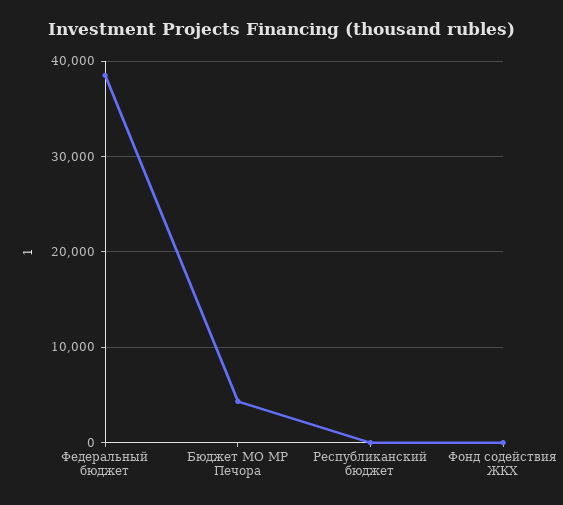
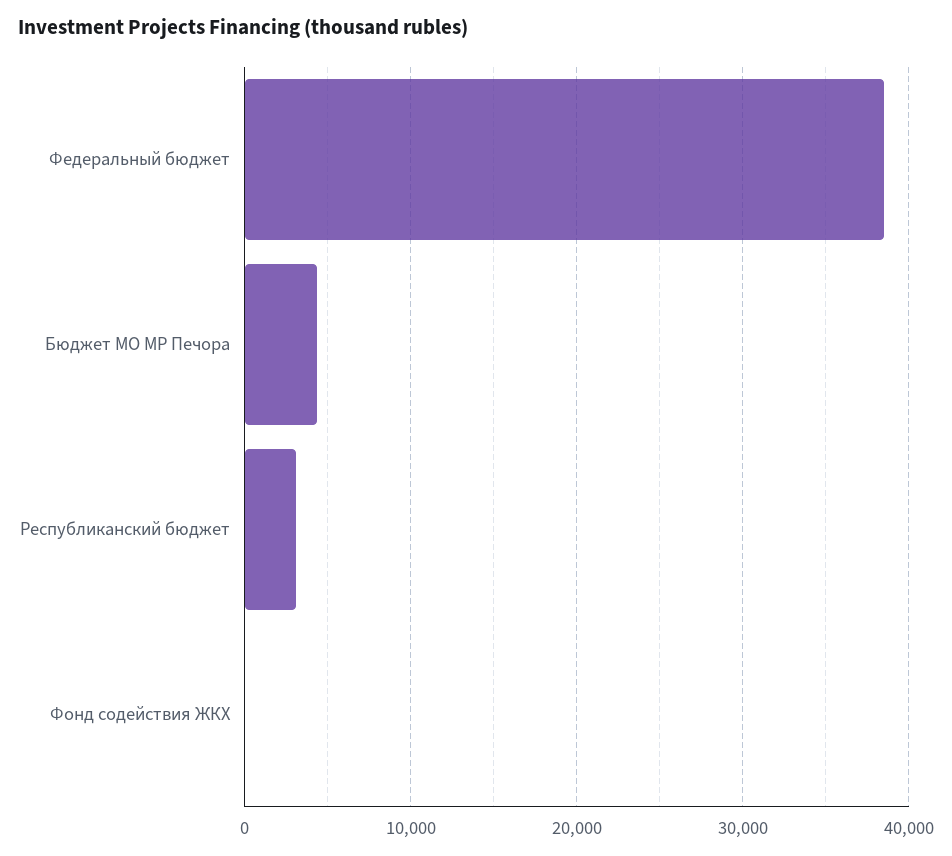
  {
    "Федеральный бюджет": 38000,
    "Бюджет МО МР Печора": 4000,
-   "Республиканский бюджет": 0,
+   "Республиканский бюджет": 3000,
    "Фонд содействия ЖКХ": 0
  }

